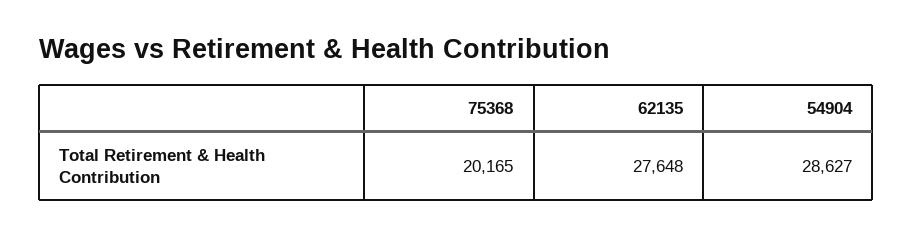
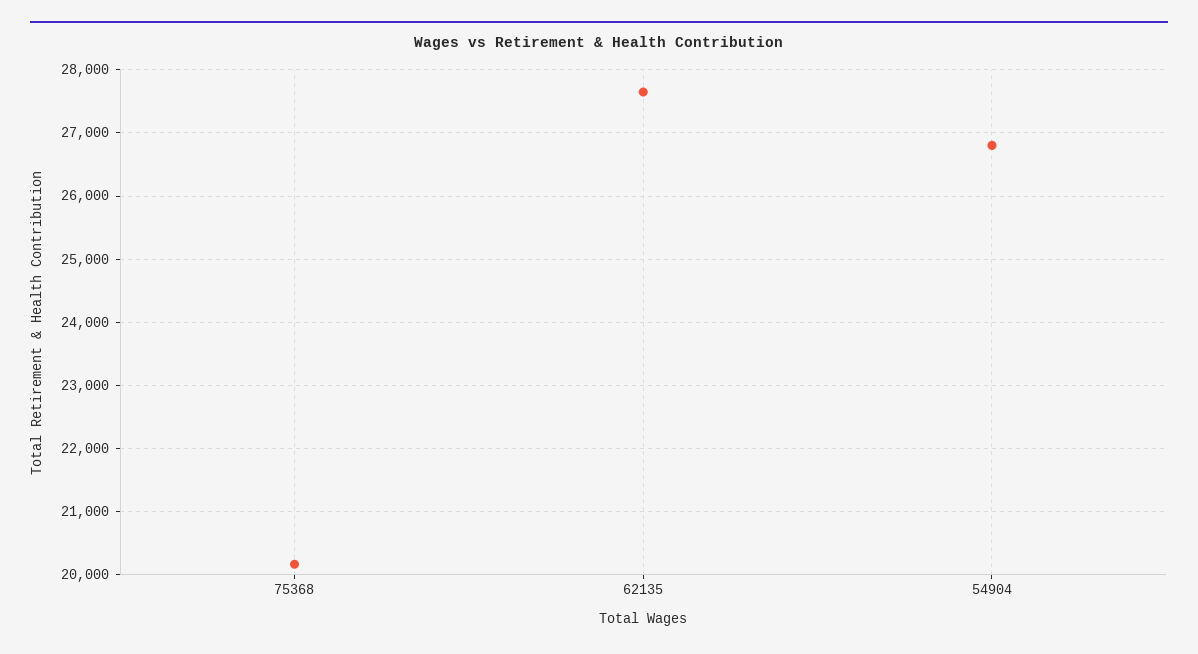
  {
    "75368": 20165,
    "62135": 27648,
-   "54904": 28627
+   "54904": 26800
  }

